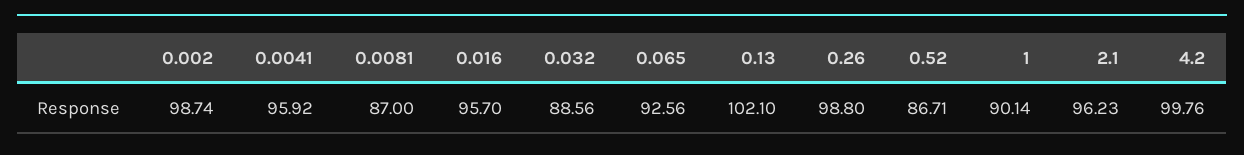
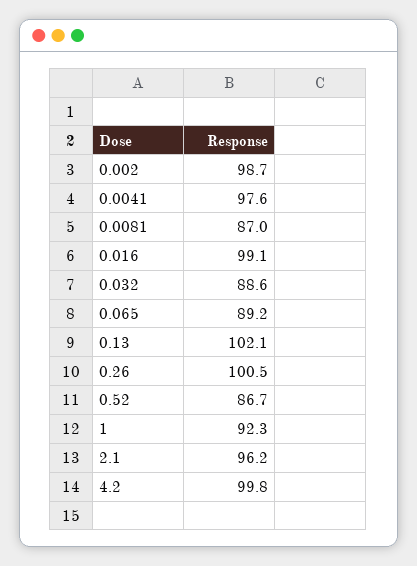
  {
    "0.002": 98.74,
-   "0.0041": 95.92,
+   "0.0041": 97.6,
    "0.0081": 87,
-   "0.016": 95.7,
+   "0.016": 99.1,
    "0.032": 88.56,
-   "0.065": 92.56,
+   "0.065": 89.2,
    "0.13": 102.1,
-   "0.26": 98.8,
+   "0.26": 100.5,
    "0.52": 86.71,
-   "1": 90.14,
+   "1": 92.3,
    "2.1": 96.23,
    "4.2": 99.76
  }

